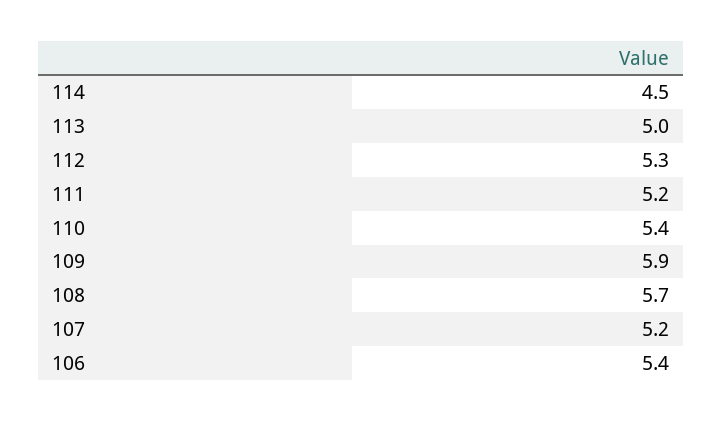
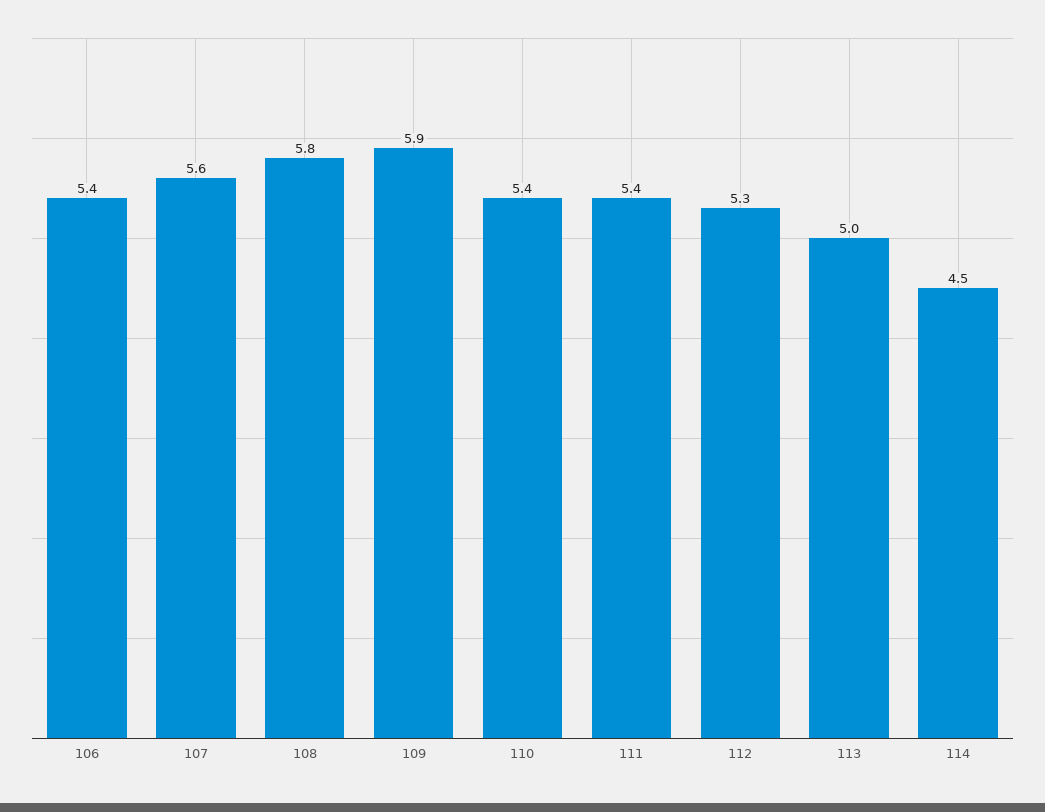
  {
    "114": 4.5,
    "113": 5,
    "112": 5.3,
-   "111": 5.2,
+   "111": 5.4,
    "110": 5.4,
    "109": 5.9,
-   "108": 5.7,
+   "108": 5.8,
-   "107": 5.2,
+   "107": 5.6,
    "106": 5.4
  }

